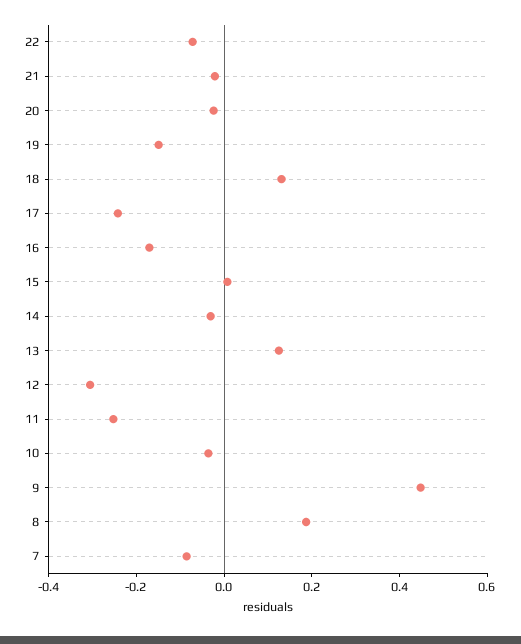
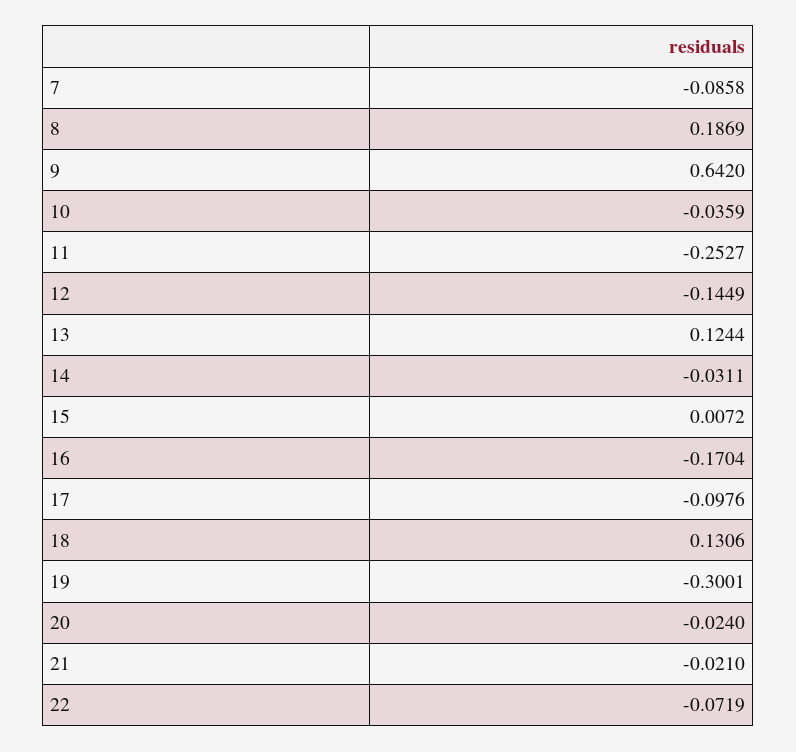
  {
    "22": -0.0719,
    "21": -0.021,
    "20": -0.024,
-   "19": -0.15,
+   "19": -0.3001,
    "18": 0.1306,
-   "17": -0.25,
+   "17": -0.0976,
    "16": -0.1704,
    "15": 0.0072,
    "14": -0.0311,
    "13": 0.1244,
-   "12": -0.3,
+   "12": -0.1449,
    "11": -0.2527,
    "10": -0.0359,
-   "9": 0.45,
+   "9": 0.642,
    "8": 0.1869,
    "7": -0.0858
  }

